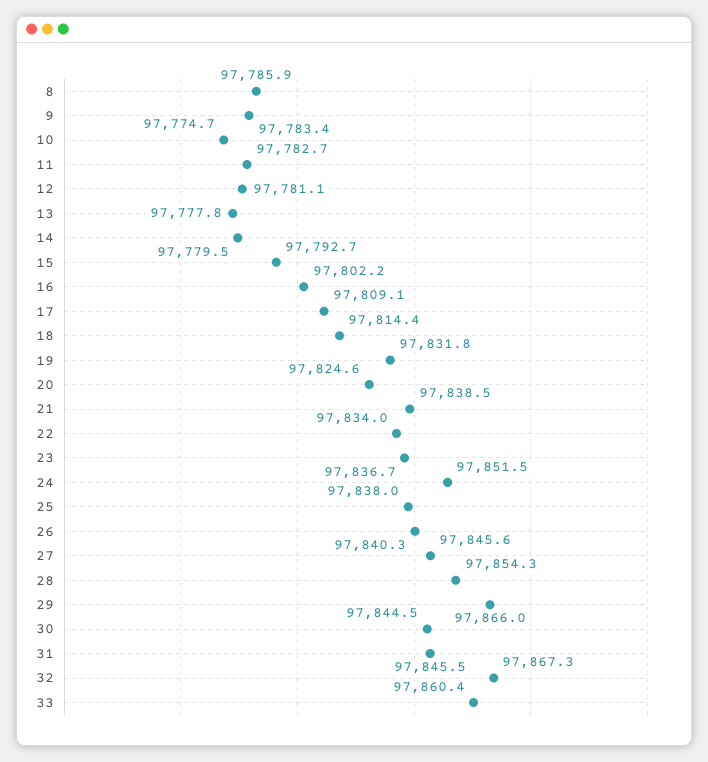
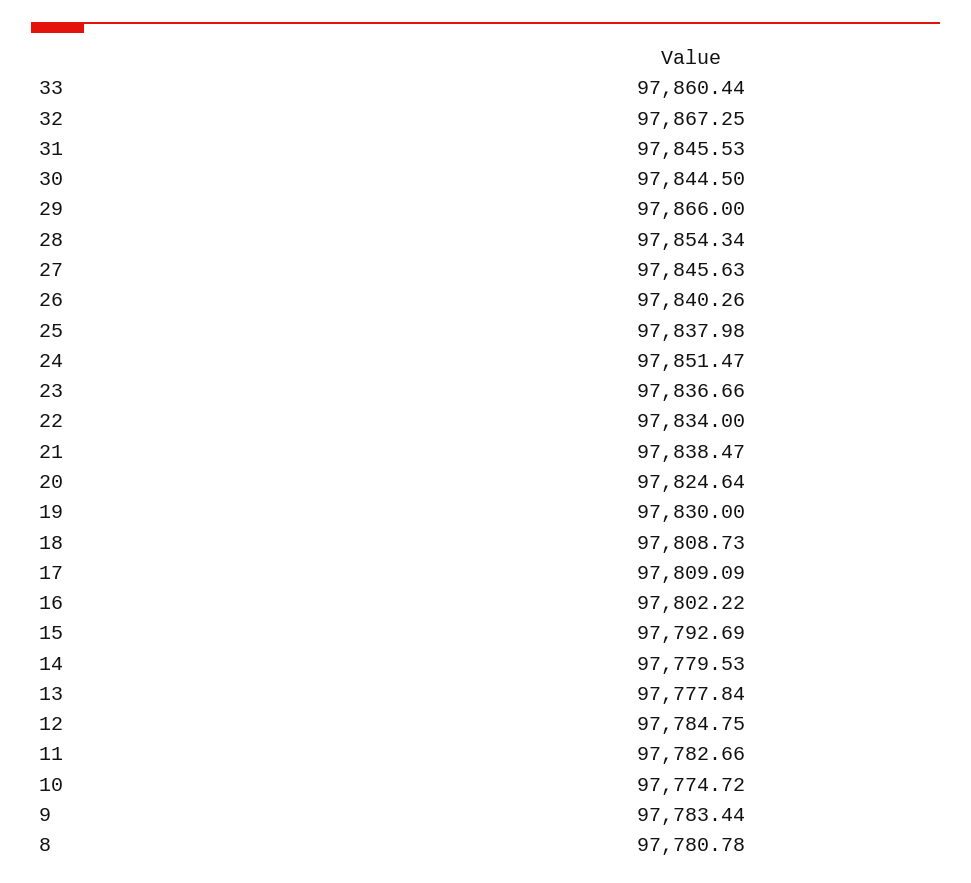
  {
-   "8": 97785.9,
+   "8": 97780.78,
    "9": 97783.44,
    "10": 97774.72,
    "11": 97782.66,
-   "12": 97781.1,
+   "12": 97784.75,
    "13": 97777.84,
    "14": 97779.53,
    "15": 97792.69,
    "16": 97802.22,
    "17": 97809.09,
-   "18": 97814.4,
+   "18": 97808.73,
-   "19": 97831.8,
+   "19": 97830,
    "20": 97824.64,
    "21": 97838.47,
    "22": 97834,
    "23": 97836.66,
    "24": 97851.47,
    "25": 97837.98,
    "26": 97840.26,
    "27": 97845.63,
    "28": 97854.34,
    "29": 97866,
    "30": 97844.5,
    "31": 97845.53,
    "32": 97867.25,
    "33": 97860.44
  }

